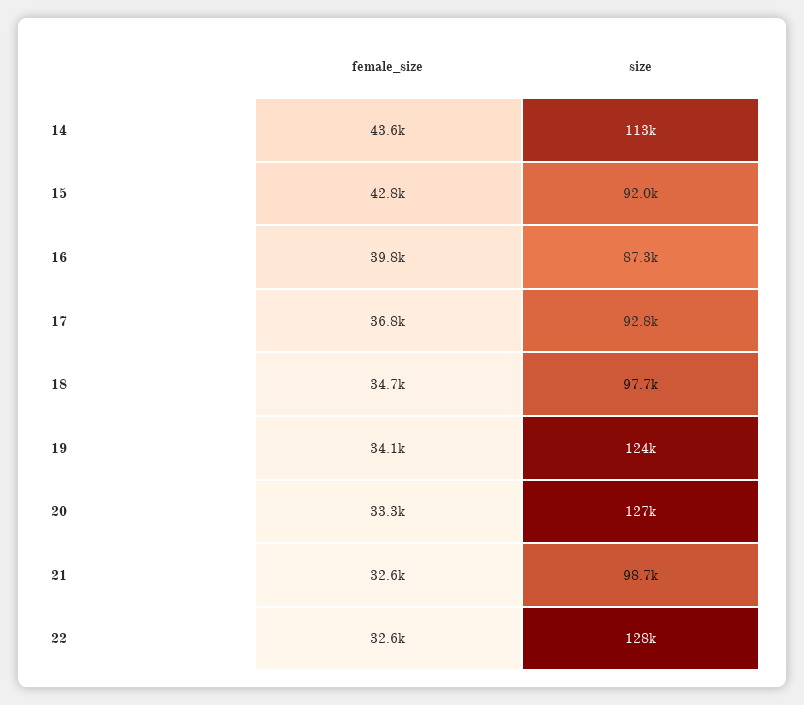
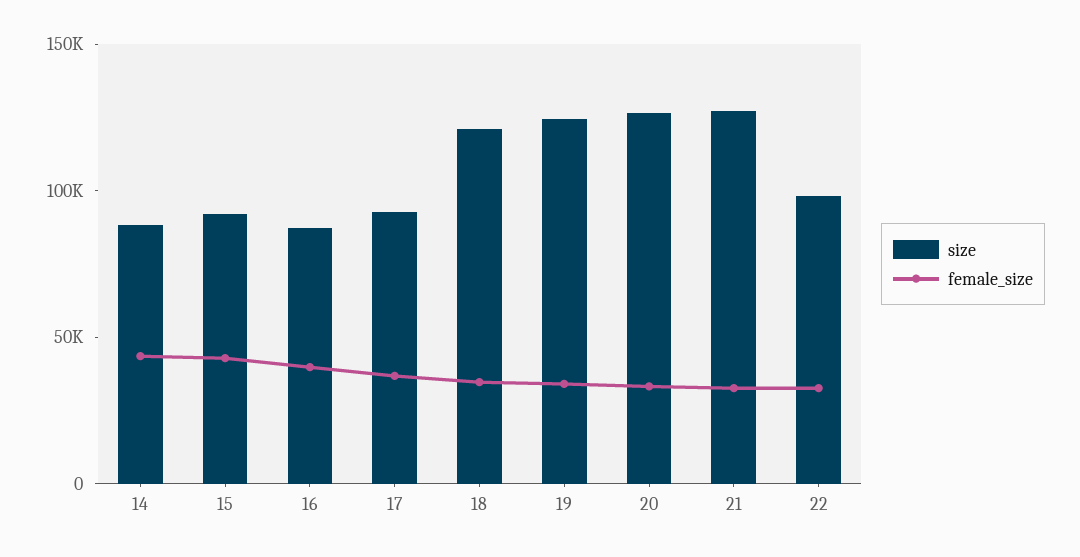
  {
    "female_size": {
      "14": 43600,
      "15": 42800,
      "16": 39800,
      "17": 36800,
      "18": 34700,
      "19": 34100,
      "20": 33300,
      "21": 32600,
      "22": 32600
    },
    "size": {
-     "14": 113000,
+     "14": 90000,
      "15": 92000,
      "16": 87300,
      "17": 92800,
-     "18": 97700,
+     "18": 120000,
      "19": 124000,
      "20": 127000,
-     "21": 98700,
+     "21": 130000,
-     "22": 128000
+     "22": 100000
    }
  }

